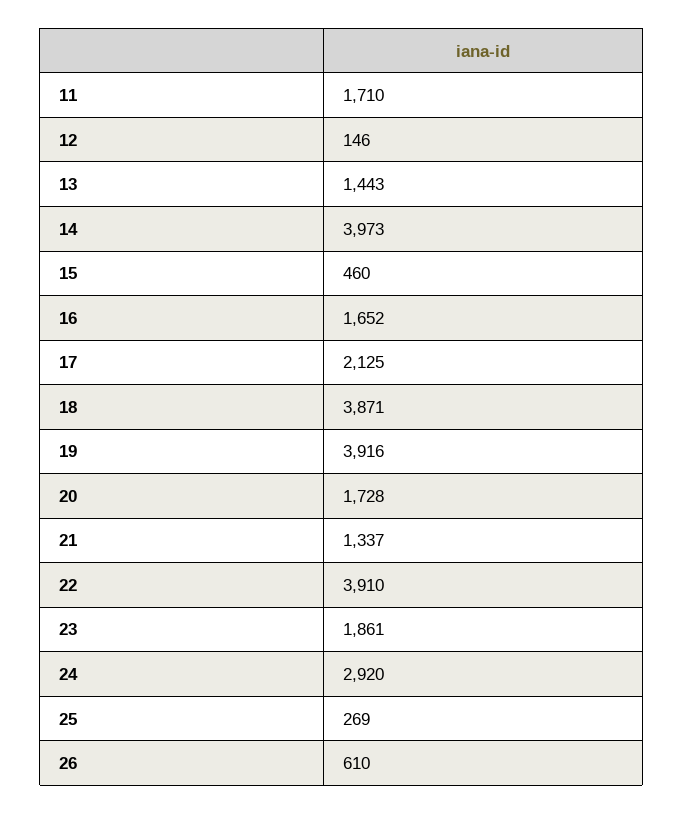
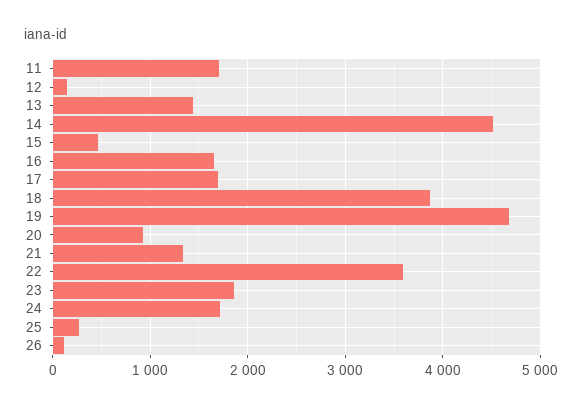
  {
    "11": 1710,
    "12": 146,
    "13": 1443,
-   "14": 3973,
+   "14": 4500,
    "15": 460,
    "16": 1652,
-   "17": 2125,
+   "17": 1700,
    "18": 3871,
-   "19": 3916,
+   "19": 4700,
-   "20": 1728,
+   "20": 900,
    "21": 1337,
-   "22": 3910,
+   "22": 3600,
    "23": 1861,
-   "24": 2920,
+   "24": 1700,
    "25": 269,
-   "26": 610
+   "26": 100
  }

